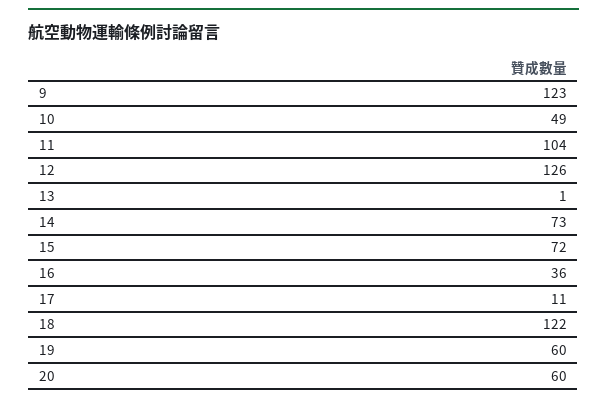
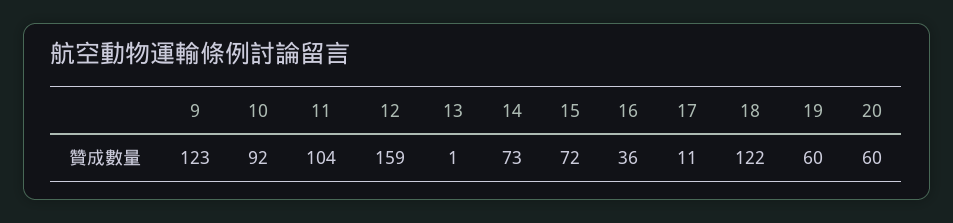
  {
    "9": 123,
-   "10": 49,
+   "10": 92,
    "11": 104,
-   "12": 126,
+   "12": 159,
    "13": 1,
    "14": 73,
    "15": 72,
    "16": 36,
    "17": 11,
    "18": 122,
    "19": 60,
    "20": 60
  }

